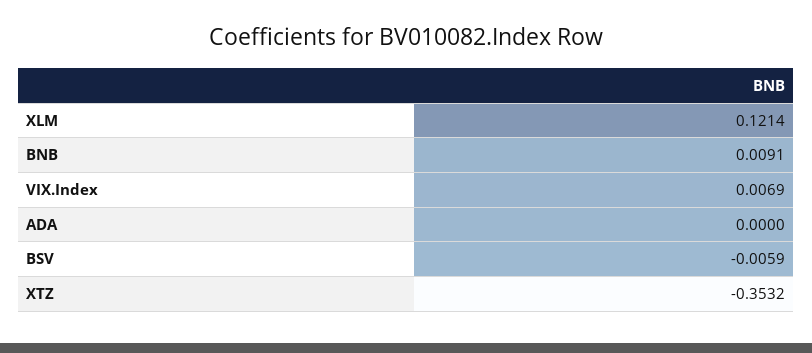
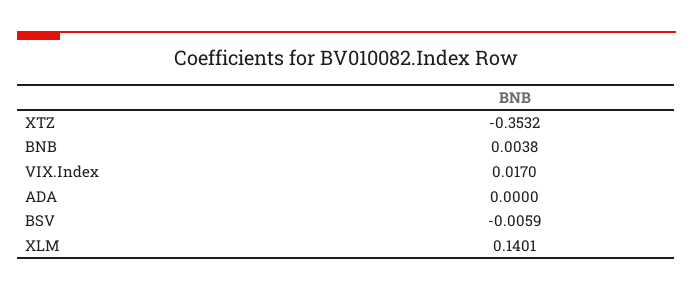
  {
-   "XLM": 0.1214,
+   "XLM": 0.1401,
-   "BNB": 0.0091,
+   "BNB": 0.0038,
-   "VIX.Index": 0.0069,
+   "VIX.Index": 0.017,
    "ADA": 0,
    "BSV": -0.0059,
    "XTZ": -0.3532
  }

